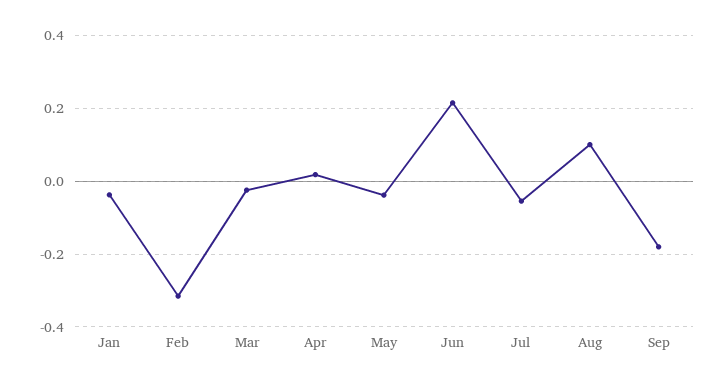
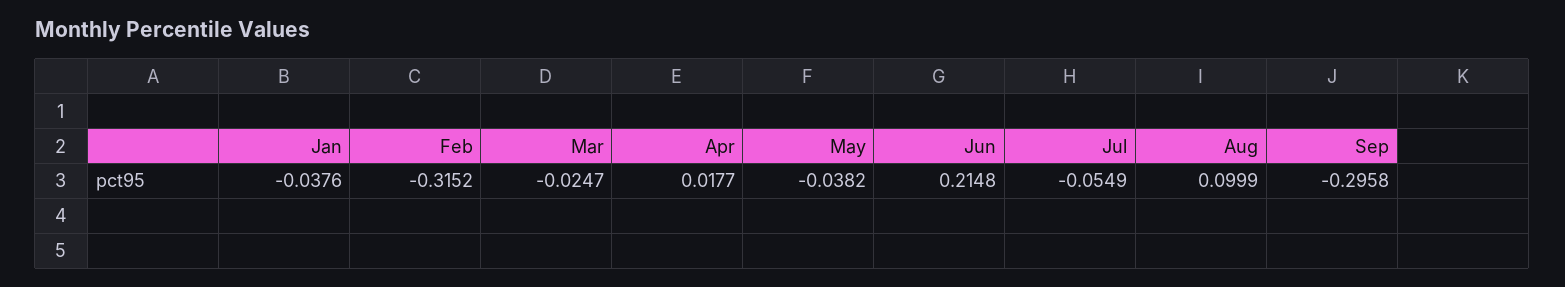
  {
    "Jan": -0.0376,
    "Feb": -0.3152,
    "Mar": -0.0247,
    "Apr": 0.0177,
    "May": -0.0382,
    "Jun": 0.2148,
    "Jul": -0.0549,
    "Aug": 0.0999,
-   "Sep": -0.18
+   "Sep": -0.2958
  }

